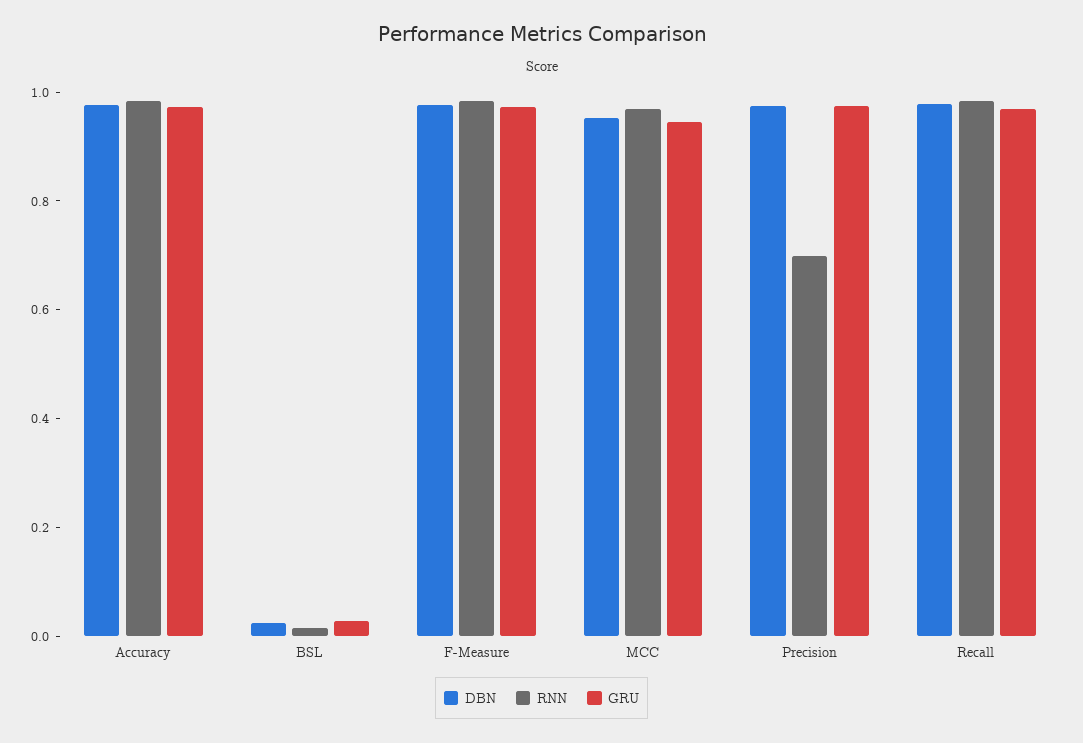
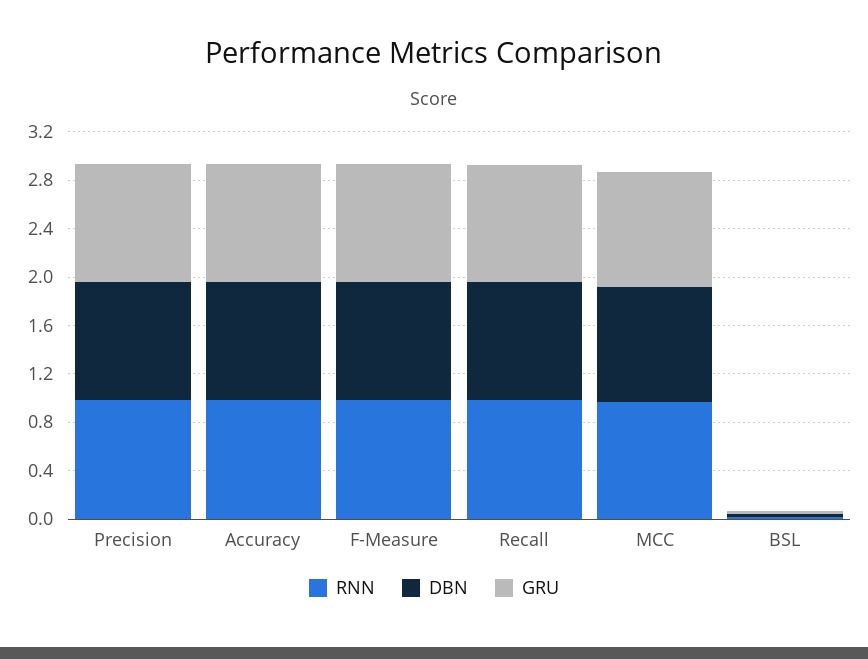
  {
    "DBN": {
      "Accuracy": 1,
      "BSL": 0,
      "F-Measure": 1,
      "MCC": 0.95,
      "Precision": 0.95,
      "Recall": 1
    },
    "RNN": {
      "Accuracy": 1,
      "BSL": 0,
      "F-Measure": 1,
      "MCC": 0.95,
-     "Precision": 0.7,
+     "Precision": 1,
      "Recall": 1
    },
    "GRU": {
      "Accuracy": 0.95,
      "BSL": 0.05,
      "F-Measure": 0.95,
      "MCC": 0.95,
      "Precision": 1,
      "Recall": 0.95
    }
  }

